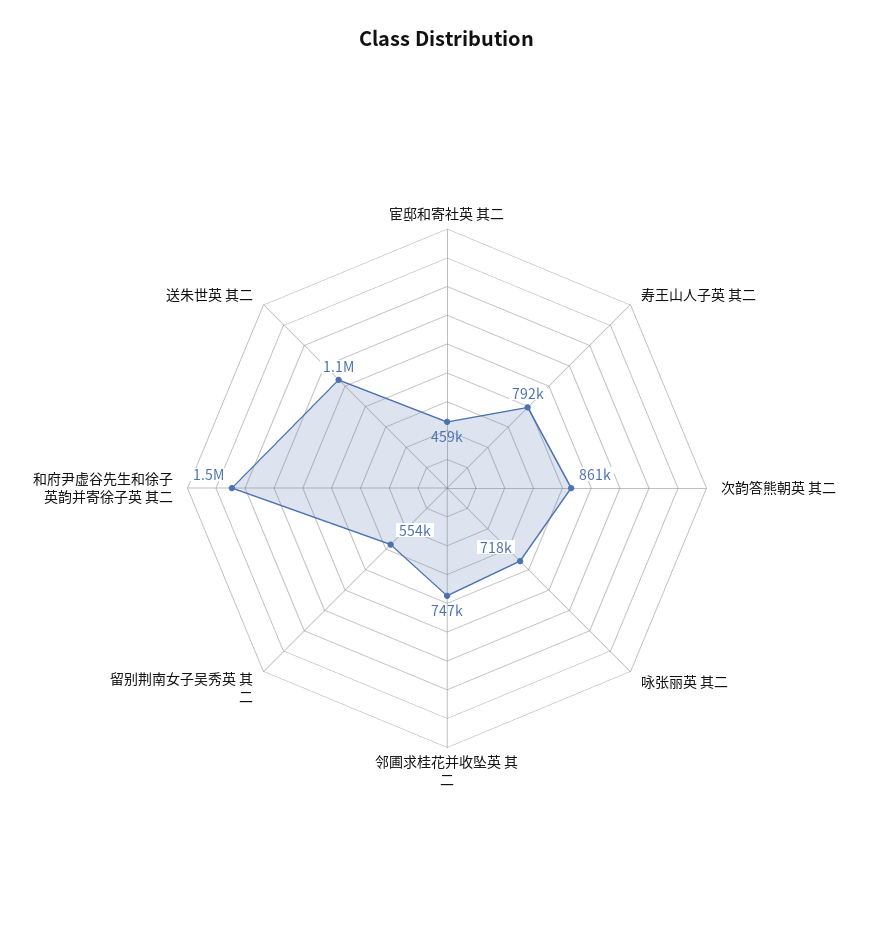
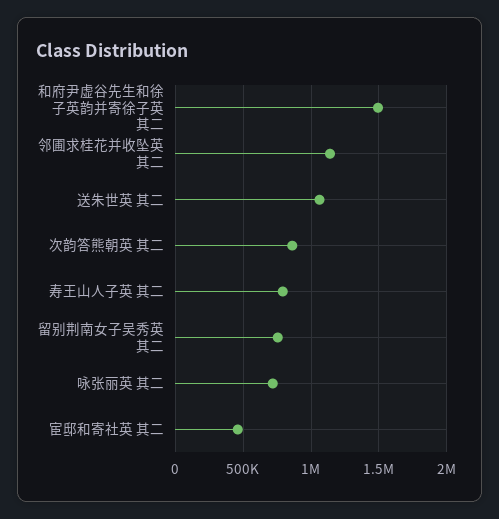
  {
    "宦邸和寄社英 其二": 459000,
    "寿王山人子英 其二": 792000,
    "次韵答熊朝英 其二": 861000,
    "咏张丽英 其二": 718000,
-   "邻圃求桂花并收坠英 其二": 747000,
+   "邻圃求桂花并收坠英 其二": 1150000,
-   "留别荆南女子吴秀英 其二": 554000,
+   "留别荆南女子吴秀英 其二": 750000,
    "和府尹虚谷先生和徐子英韵并寄徐子英 其二": 1500000,
    "送朱世英 其二": 1100000
  }

